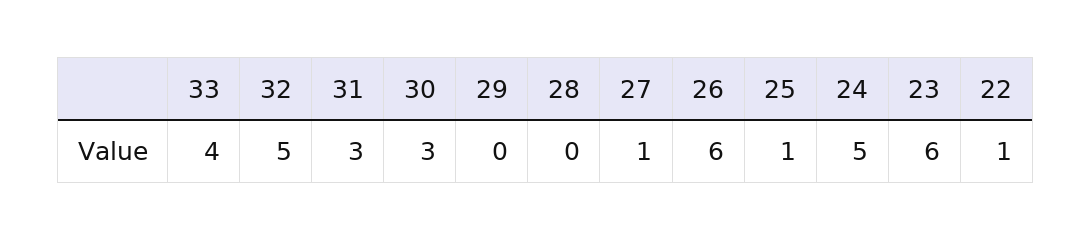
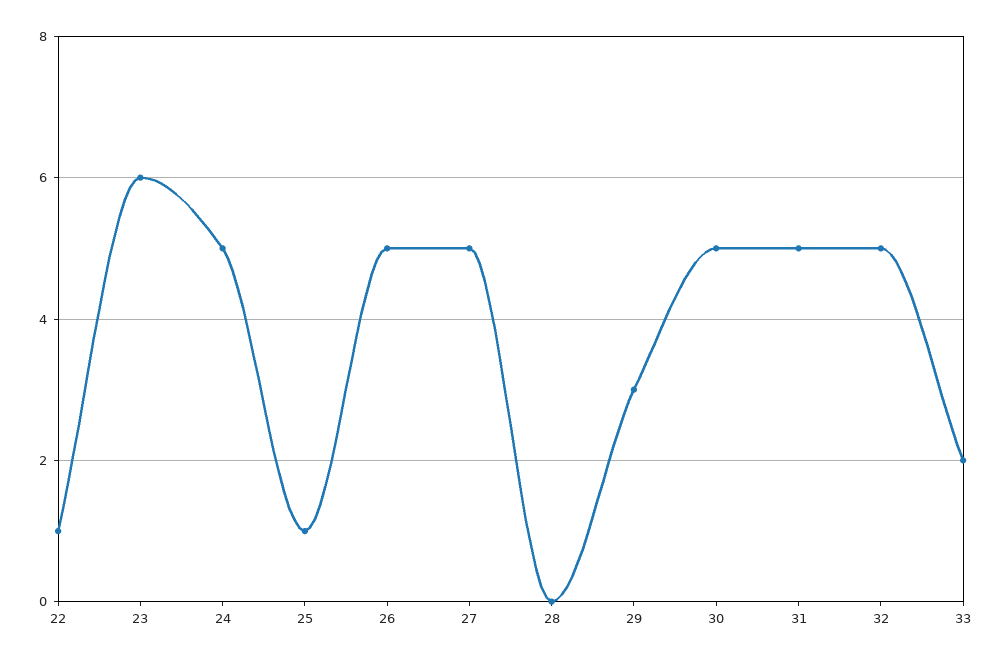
  {
-   "33": 4,
+   "33": 2,
    "32": 5,
-   "31": 3,
+   "31": 5,
-   "30": 3,
+   "30": 5,
-   "29": 0,
+   "29": 3,
    "28": 0,
-   "27": 1,
+   "27": 5,
-   "26": 6,
+   "26": 5,
    "25": 1,
    "24": 5,
    "23": 6,
    "22": 1
  }

